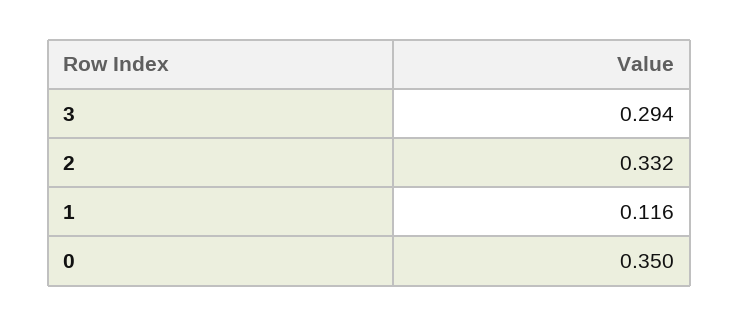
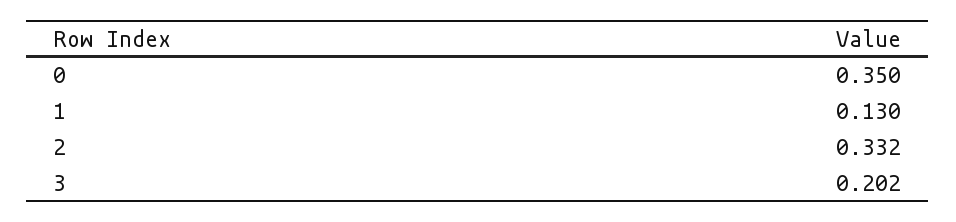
  {
-   "3": 0.294,
+   "3": 0.202,
    "2": 0.332,
-   "1": 0.116,
+   "1": 0.13,
    "0": 0.35
  }

